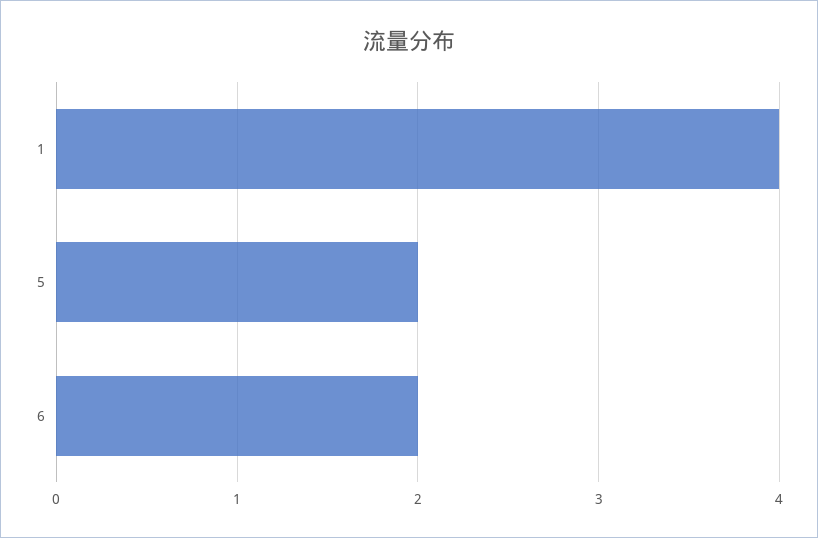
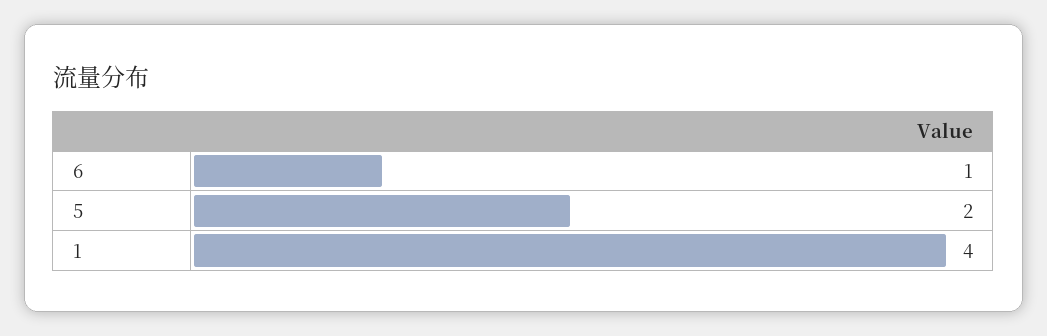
  {
    "1": 4,
    "5": 2,
-   "6": 2
+   "6": 1
  }

